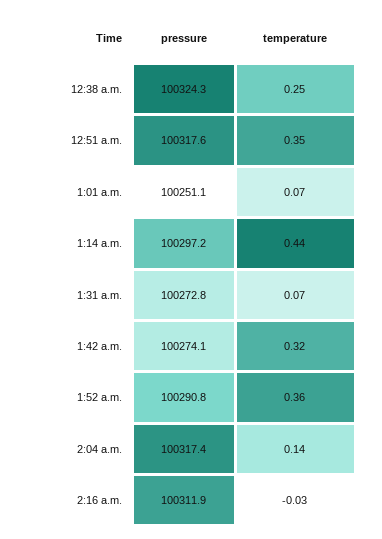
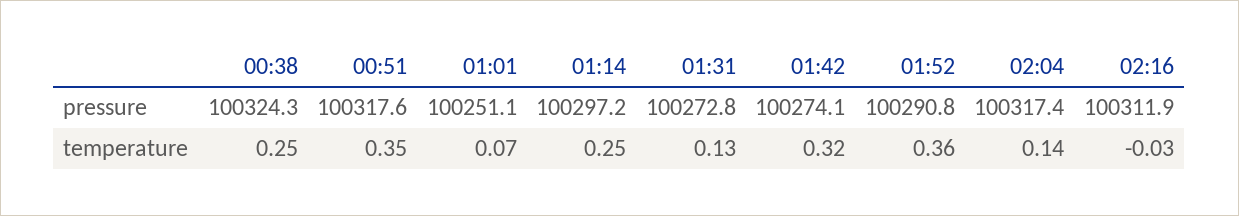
  {
    "pressure": {
      "12:38 a.m.": 100324.3,
      "12:51 a.m.": 100317.6,
      "1:01 a.m.": 100251.1,
      "1:14 a.m.": 100297.2,
      "1:31 a.m.": 100272.8,
      "1:42 a.m.": 100274.1,
      "1:52 a.m.": 100290.8,
      "2:04 a.m.": 100317.4,
      "2:16 a.m.": 100311.9
    },
    "temperature": {
      "12:38 a.m.": 0.25,
      "12:51 a.m.": 0.35,
      "1:01 a.m.": 0.07,
-     "1:14 a.m.": 0.44,
+     "1:14 a.m.": 0.25,
-     "1:31 a.m.": 0.07,
+     "1:31 a.m.": 0.13,
      "1:42 a.m.": 0.32,
      "1:52 a.m.": 0.36,
      "2:04 a.m.": 0.14,
      "2:16 a.m.": -0.03
    }
  }

